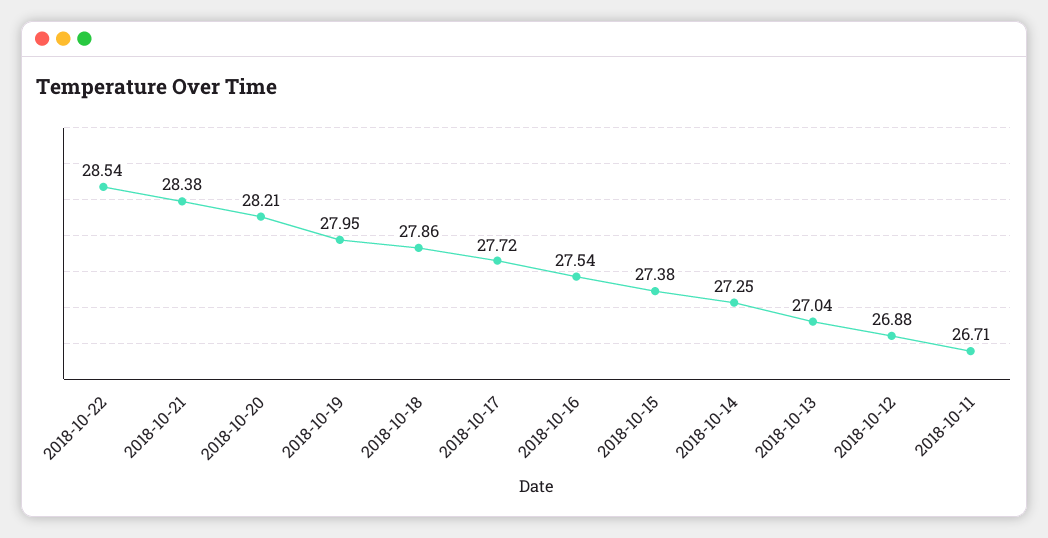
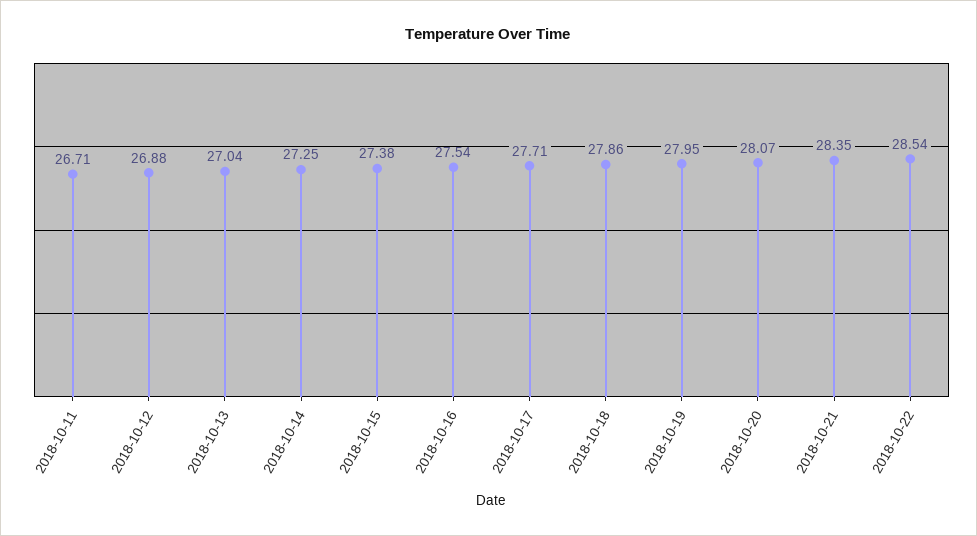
  {
    "2018-10-22": 28.54,
-   "2018-10-21": 28.38,
+   "2018-10-21": 28.35,
-   "2018-10-20": 28.21,
+   "2018-10-20": 28.07,
    "2018-10-19": 27.95,
    "2018-10-18": 27.86,
-   "2018-10-17": 27.72,
+   "2018-10-17": 27.71,
    "2018-10-16": 27.54,
    "2018-10-15": 27.38,
    "2018-10-14": 27.25,
    "2018-10-13": 27.04,
    "2018-10-12": 26.88,
    "2018-10-11": 26.71
  }

